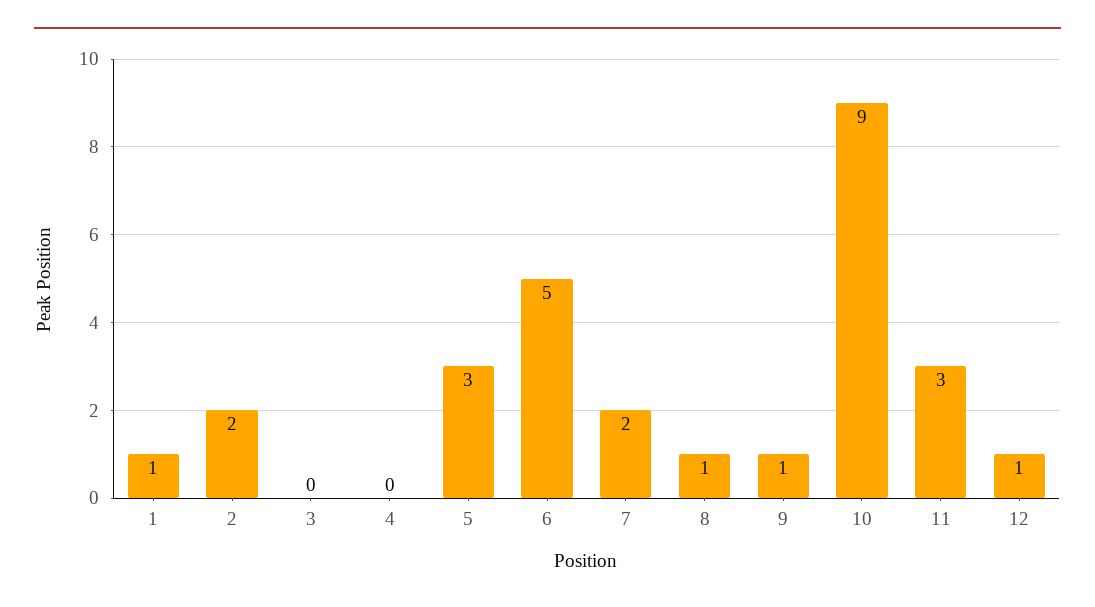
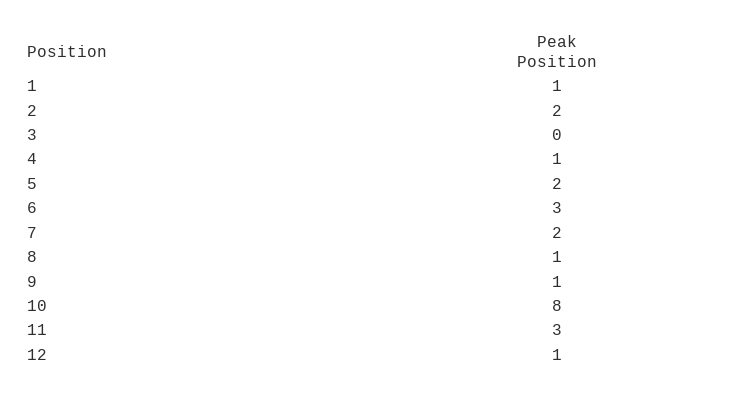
  {
    "1": 1,
    "2": 2,
    "3": 0,
-   "4": 0,
+   "4": 1,
-   "5": 3,
+   "5": 2,
-   "6": 5,
+   "6": 3,
    "7": 2,
    "8": 1,
    "9": 1,
-   "10": 9,
+   "10": 8,
    "11": 3,
    "12": 1
  }

